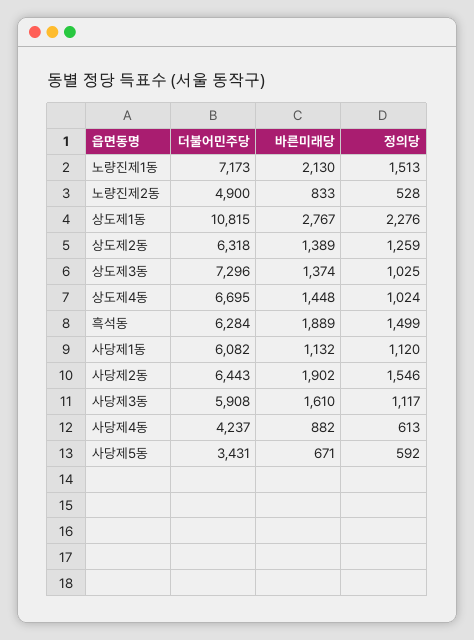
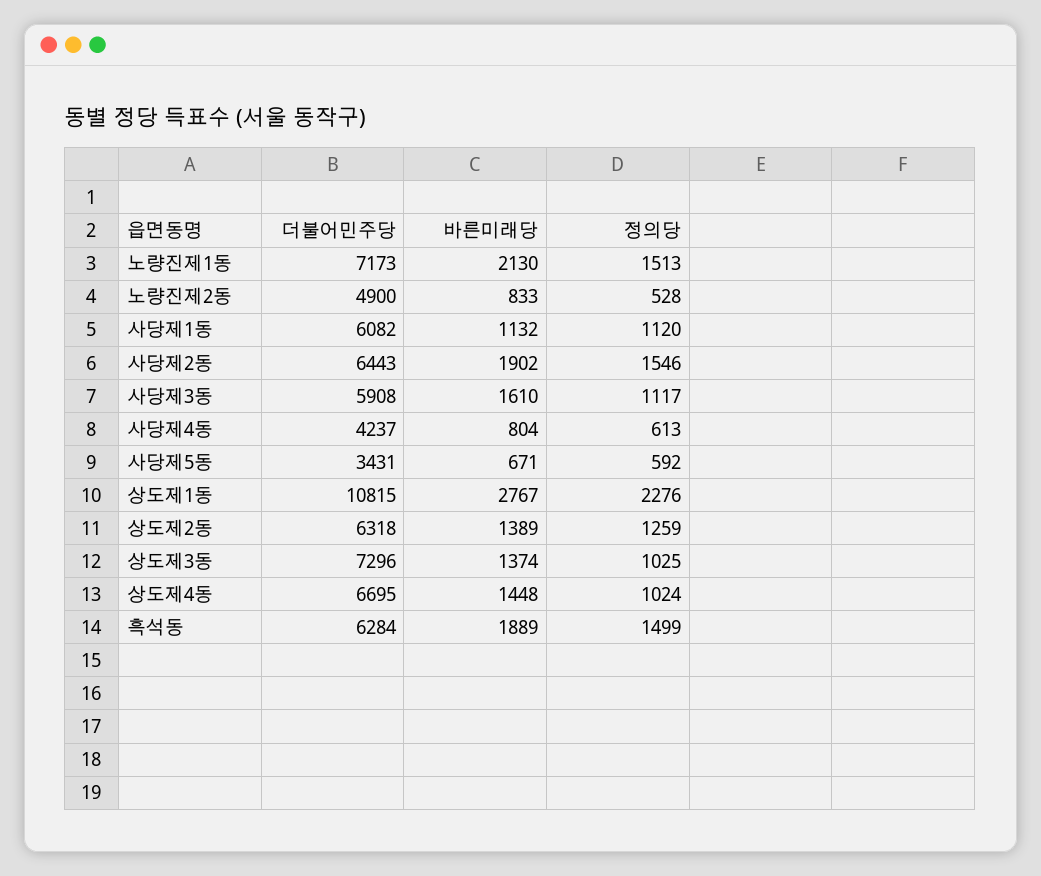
  {
    "더불어민주당": {
      "노량진제1동": 7173,
      "노량진제2동": 4900,
      "상도제1동": 10815,
      "상도제2동": 6318,
      "상도제3동": 7296,
      "상도제4동": 6695,
      "흑석동": 6284,
      "사당제1동": 6082,
      "사당제2동": 6443,
      "사당제3동": 5908,
      "사당제4동": 4237,
      "사당제5동": 3431
    },
    "바른미래당": {
      "노량진제1동": 2130,
      "노량진제2동": 833,
      "상도제1동": 2767,
      "상도제2동": 1389,
      "상도제3동": 1374,
      "상도제4동": 1448,
      "흑석동": 1889,
      "사당제1동": 1132,
      "사당제2동": 1902,
      "사당제3동": 1610,
-     "사당제4동": 882,
+     "사당제4동": 804,
      "사당제5동": 671
    },
    "정의당": {
      "노량진제1동": 1513,
      "노량진제2동": 528,
      "상도제1동": 2276,
      "상도제2동": 1259,
      "상도제3동": 1025,
      "상도제4동": 1024,
      "흑석동": 1499,
      "사당제1동": 1120,
      "사당제2동": 1546,
      "사당제3동": 1117,
      "사당제4동": 613,
      "사당제5동": 592
    }
  }

